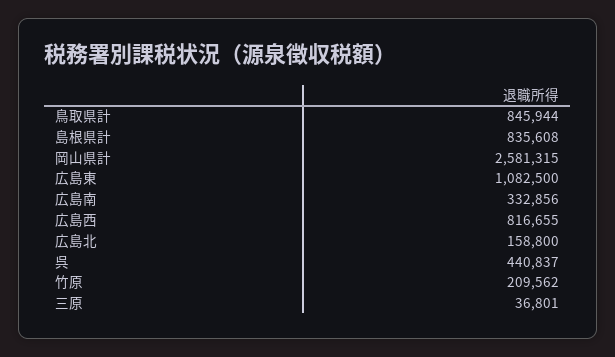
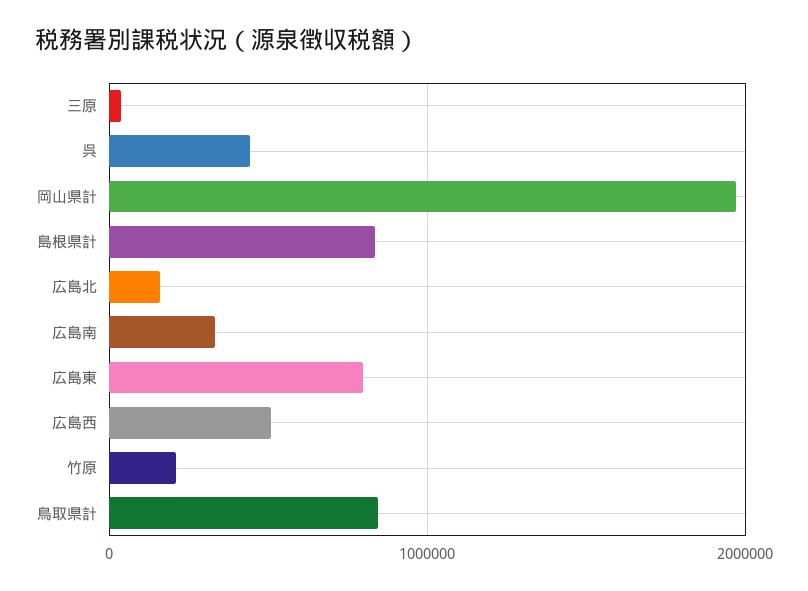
  {
    "鳥取県計": 845944,
    "島根県計": 835608,
-   "岡山県計": 2581315,
+   "岡山県計": 2000000,
-   "広島東": 1082500,
+   "広島東": 800000,
    "広島南": 332856,
-   "広島西": 816655,
+   "広島西": 500000,
    "広島北": 158800,
    "呉": 440837,
    "竹原": 209562,
    "三原": 36801
  }

